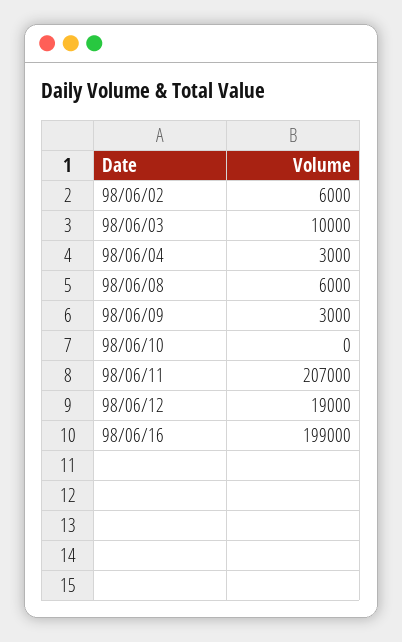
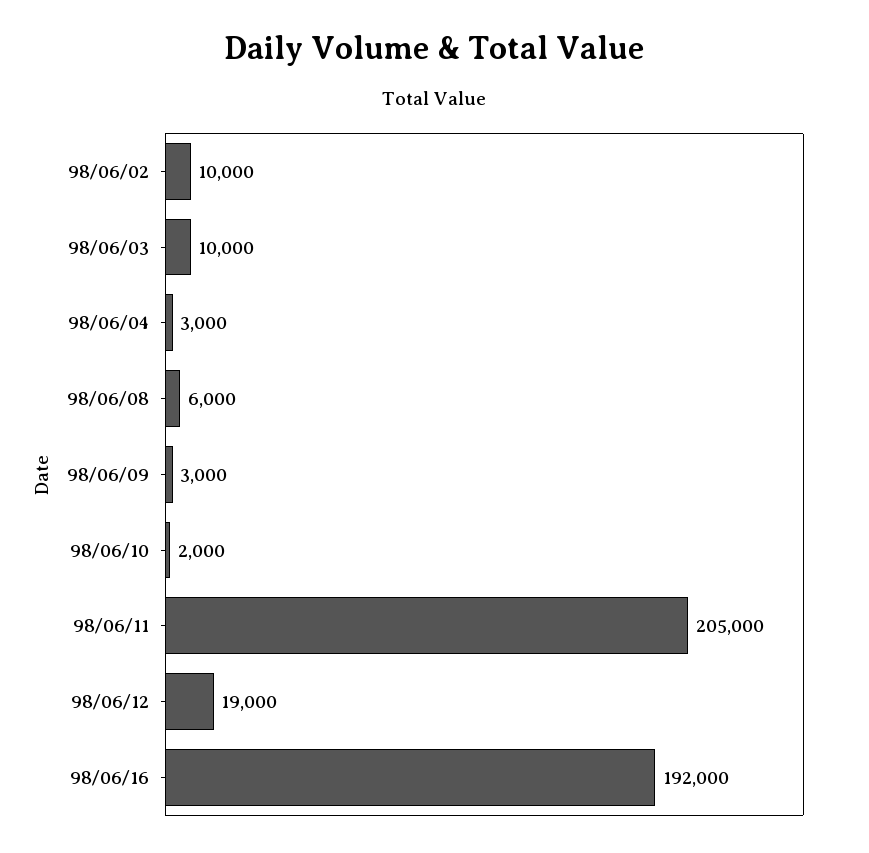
  {
-   "98/06/02": 6000,
+   "98/06/02": 10000,
    "98/06/03": 10000,
    "98/06/04": 3000,
    "98/06/08": 6000,
    "98/06/09": 3000,
-   "98/06/10": 0,
+   "98/06/10": 2000,
-   "98/06/11": 207000,
+   "98/06/11": 205000,
    "98/06/12": 19000,
-   "98/06/16": 199000
+   "98/06/16": 192000
  }

